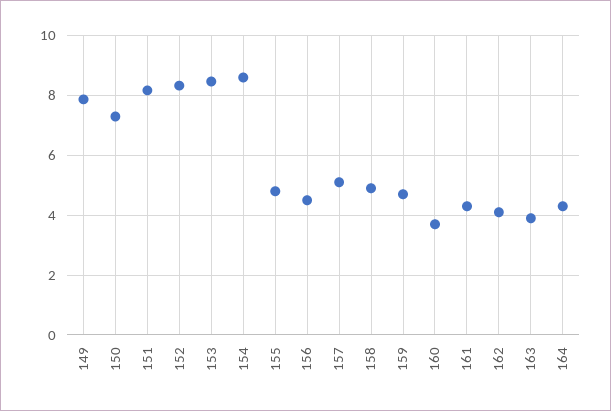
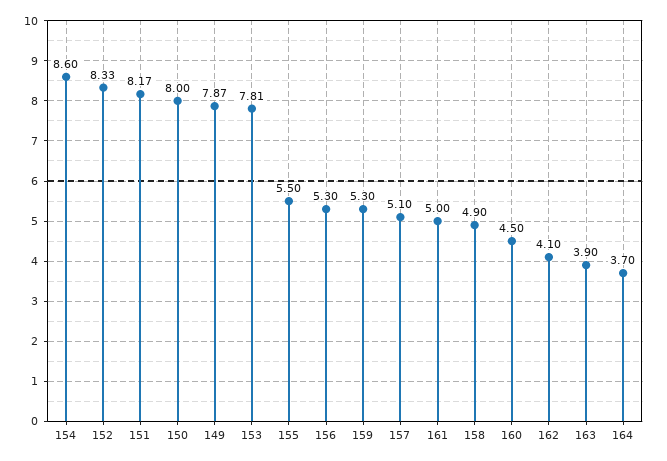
  {
    "149": 7.87,
-   "150": 7.25,
+   "150": 8,
    "151": 8.17,
    "152": 8.33,
-   "153": 8.5,
+   "153": 7.81,
    "154": 8.6,
-   "155": 4.75,
+   "155": 5.5,
-   "156": 4.5,
+   "156": 5.3,
    "157": 5.1,
    "158": 4.9,
-   "159": 4.75,
+   "159": 5.3,
-   "160": 3.75,
+   "160": 4.5,
-   "161": 4.25,
+   "161": 5,
    "162": 4.1,
    "163": 3.9,
-   "164": 4.25
+   "164": 3.7
  }

